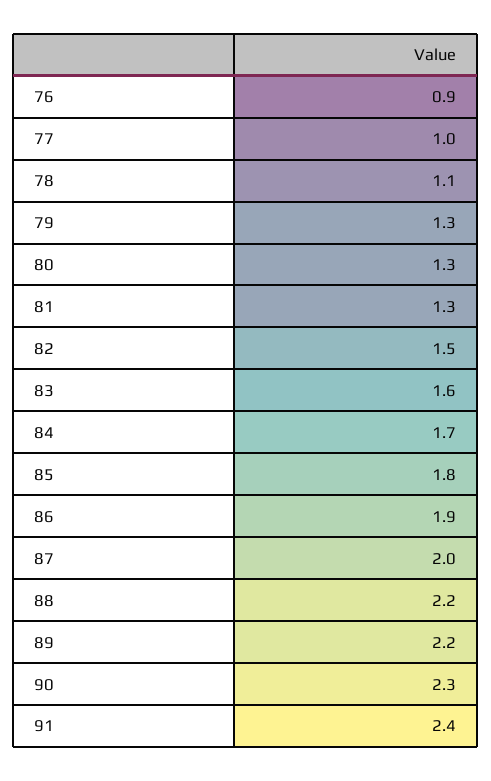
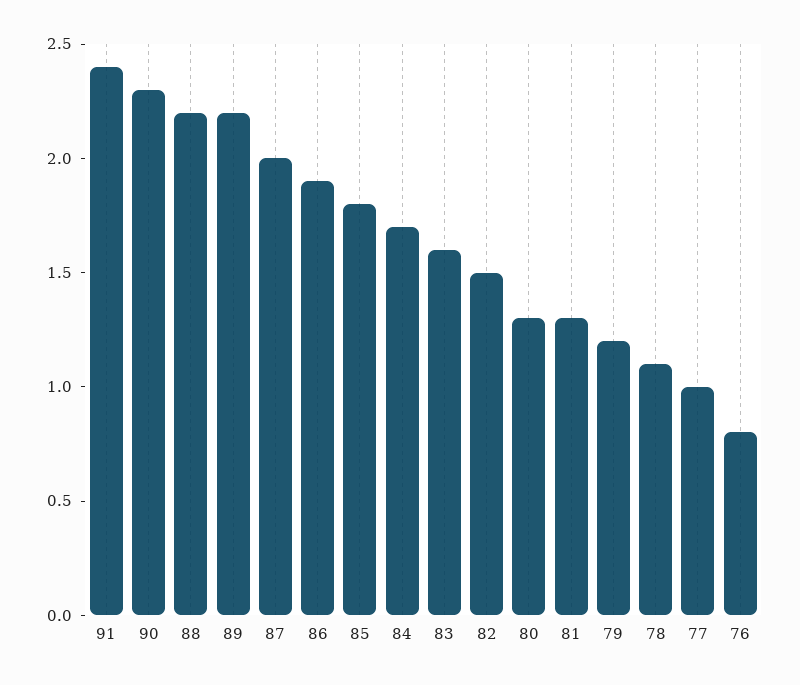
  {
-   "76": 0.9,
+   "76": 0.8,
    "77": 1,
    "78": 1.1,
-   "79": 1.3,
+   "79": 1.2,
    "80": 1.3,
    "81": 1.3,
    "82": 1.5,
    "83": 1.6,
    "84": 1.7,
    "85": 1.8,
    "86": 1.9,
    "87": 2,
    "88": 2.2,
    "89": 2.2,
    "90": 2.3,
    "91": 2.4
  }

